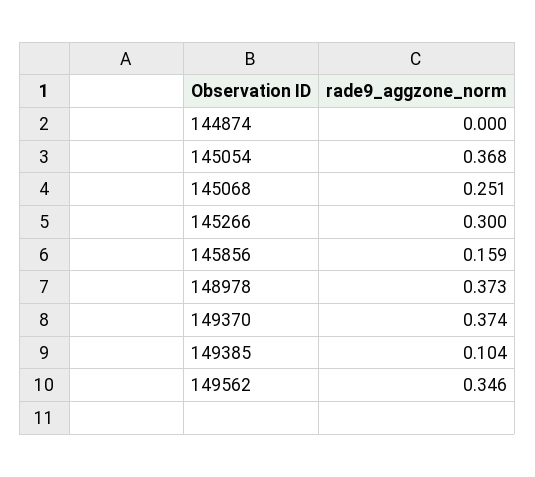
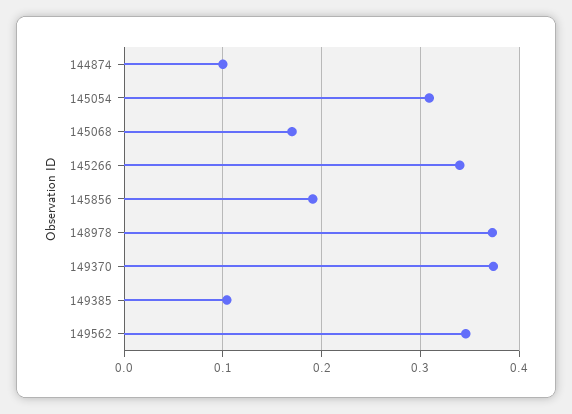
  {
-   "144874": 0,
+   "144874": 0.1,
-   "145054": 0.368,
+   "145054": 0.31,
-   "145068": 0.251,
+   "145068": 0.17,
-   "145266": 0.3,
+   "145266": 0.34,
-   "145856": 0.159,
+   "145856": 0.19,
    "148978": 0.373,
    "149370": 0.374,
    "149385": 0.104,
    "149562": 0.346
  }

